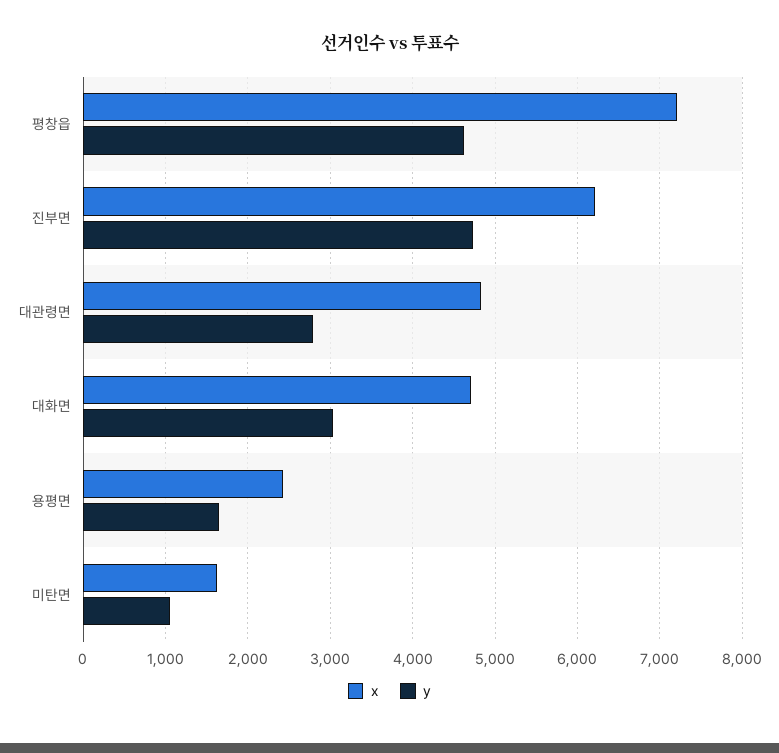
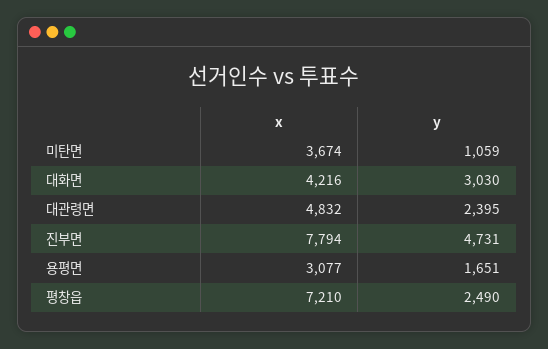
  {
    "x": {
      "평창읍": 7210,
-     "진부면": 6200,
+     "진부면": 7794,
      "대관령면": 4832,
-     "대화면": 4700,
+     "대화면": 4216,
-     "용평면": 2400,
+     "용평면": 3077,
-     "미탄면": 1600
+     "미탄면": 3674
    },
    "y": {
-     "평창읍": 4600,
+     "평창읍": 2490,
      "진부면": 4731,
-     "대관령면": 2800,
+     "대관령면": 2395,
      "대화면": 3030,
      "용평면": 1651,
      "미탄면": 1059
    }
  }

